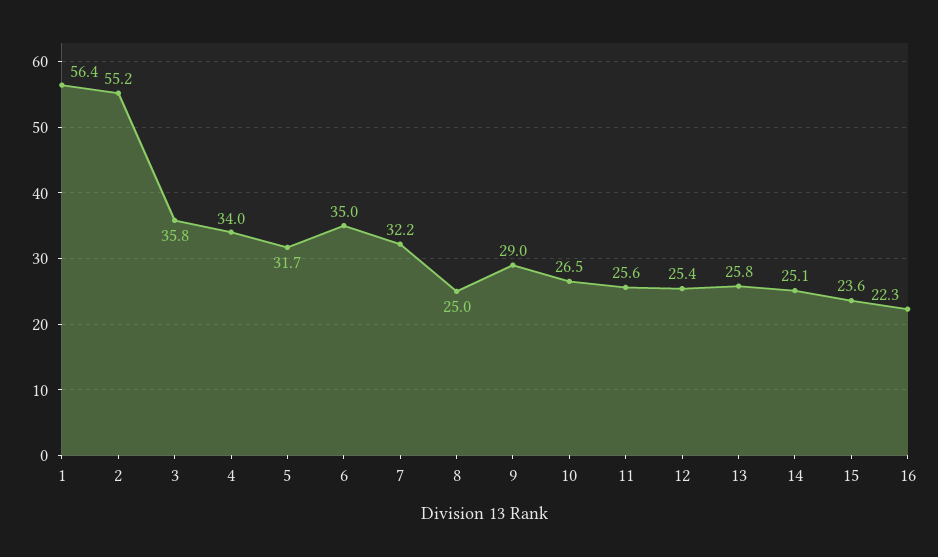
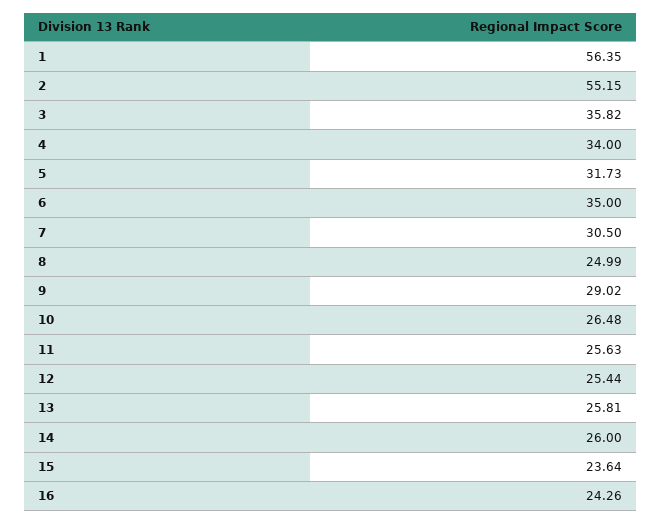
  {
    "1": 56.35,
    "2": 55.15,
    "3": 35.82,
    "4": 34,
    "5": 31.73,
    "6": 35,
-   "7": 32.2,
+   "7": 30.5,
    "8": 24.99,
    "9": 29.02,
    "10": 26.48,
    "11": 25.63,
    "12": 25.44,
    "13": 25.81,
-   "14": 25.1,
+   "14": 26,
    "15": 23.64,
-   "16": 22.3
+   "16": 24.26
  }

